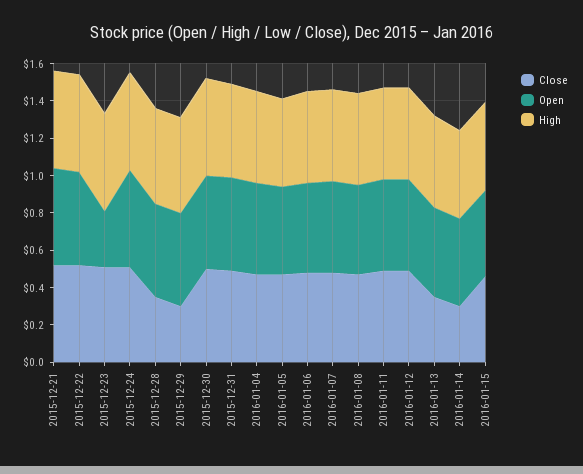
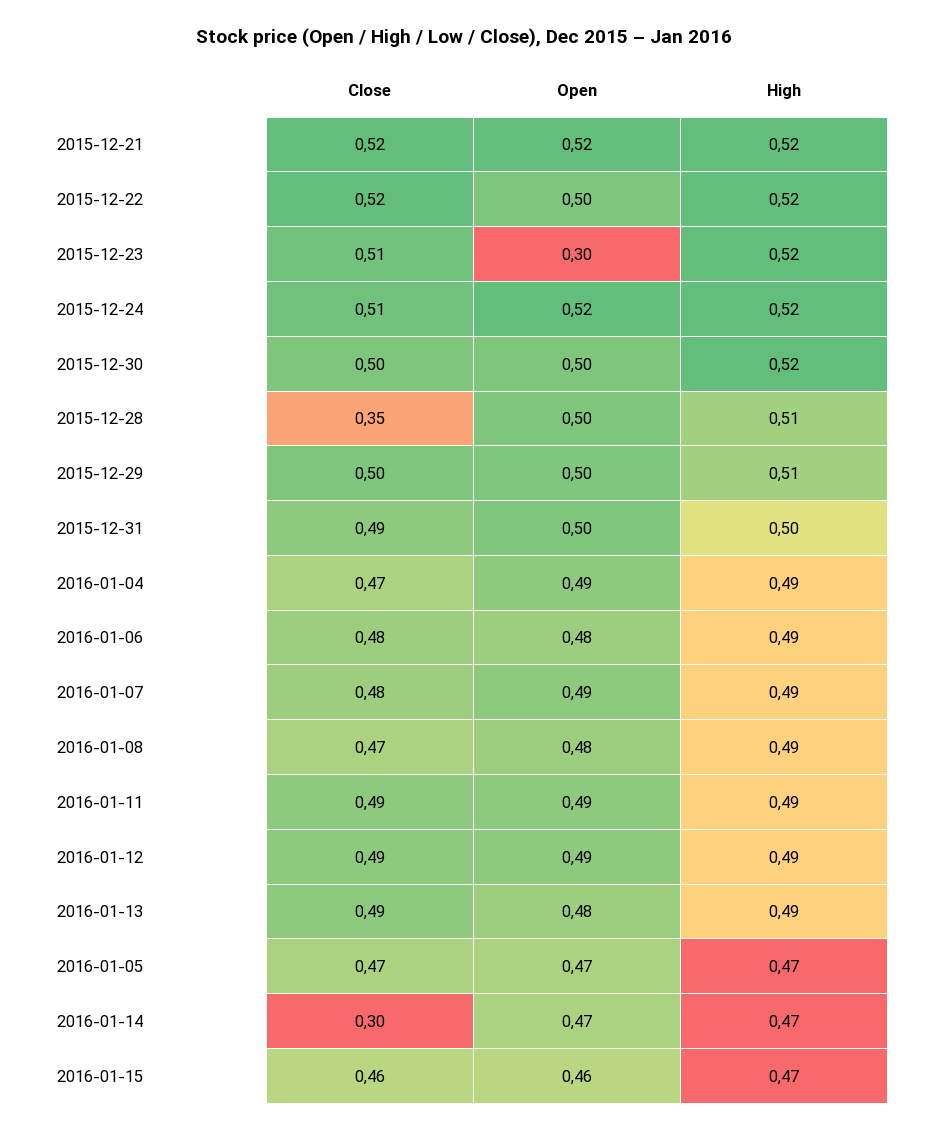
  {
    "Close": {
      "2015-12-21": 0.52,
      "2015-12-22": 0.52,
      "2015-12-23": 0.51,
      "2015-12-24": 0.51,
      "2015-12-28": 0.35,
-     "2015-12-29": 0.3,
+     "2015-12-29": 0.5,
      "2015-12-30": 0.5,
      "2015-12-31": 0.49,
      "2016-01-04": 0.47,
      "2016-01-05": 0.47,
      "2016-01-06": 0.48,
      "2016-01-07": 0.48,
      "2016-01-08": 0.47,
      "2016-01-11": 0.49,
      "2016-01-12": 0.49,
-     "2016-01-13": 0.35,
+     "2016-01-13": 0.49,
      "2016-01-14": 0.3,
      "2016-01-15": 0.46
    },
    "Open": {
      "2015-12-21": 0.52,
      "2015-12-22": 0.5,
      "2015-12-23": 0.3,
      "2015-12-24": 0.52,
      "2015-12-28": 0.5,
      "2015-12-29": 0.5,
      "2015-12-30": 0.5,
      "2015-12-31": 0.5,
      "2016-01-04": 0.49,
      "2016-01-05": 0.47,
      "2016-01-06": 0.48,
      "2016-01-07": 0.49,
      "2016-01-08": 0.48,
      "2016-01-11": 0.49,
      "2016-01-12": 0.49,
      "2016-01-13": 0.48,
      "2016-01-14": 0.47,
      "2016-01-15": 0.46
    },
    "High": {
      "2015-12-21": 0.52,
      "2015-12-22": 0.52,
      "2015-12-23": 0.52,
      "2015-12-24": 0.52,
      "2015-12-28": 0.51,
      "2015-12-29": 0.51,
      "2015-12-30": 0.52,
      "2015-12-31": 0.5,
      "2016-01-04": 0.49,
      "2016-01-05": 0.47,
      "2016-01-06": 0.49,
      "2016-01-07": 0.49,
      "2016-01-08": 0.49,
      "2016-01-11": 0.49,
      "2016-01-12": 0.49,
      "2016-01-13": 0.49,
      "2016-01-14": 0.47,
      "2016-01-15": 0.47
    }
  }

